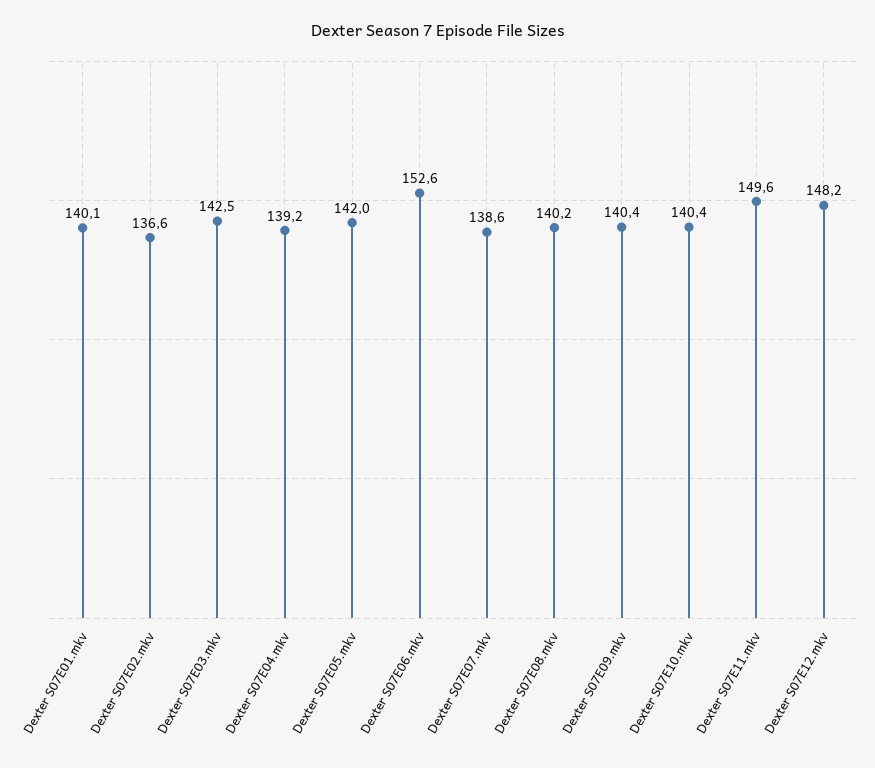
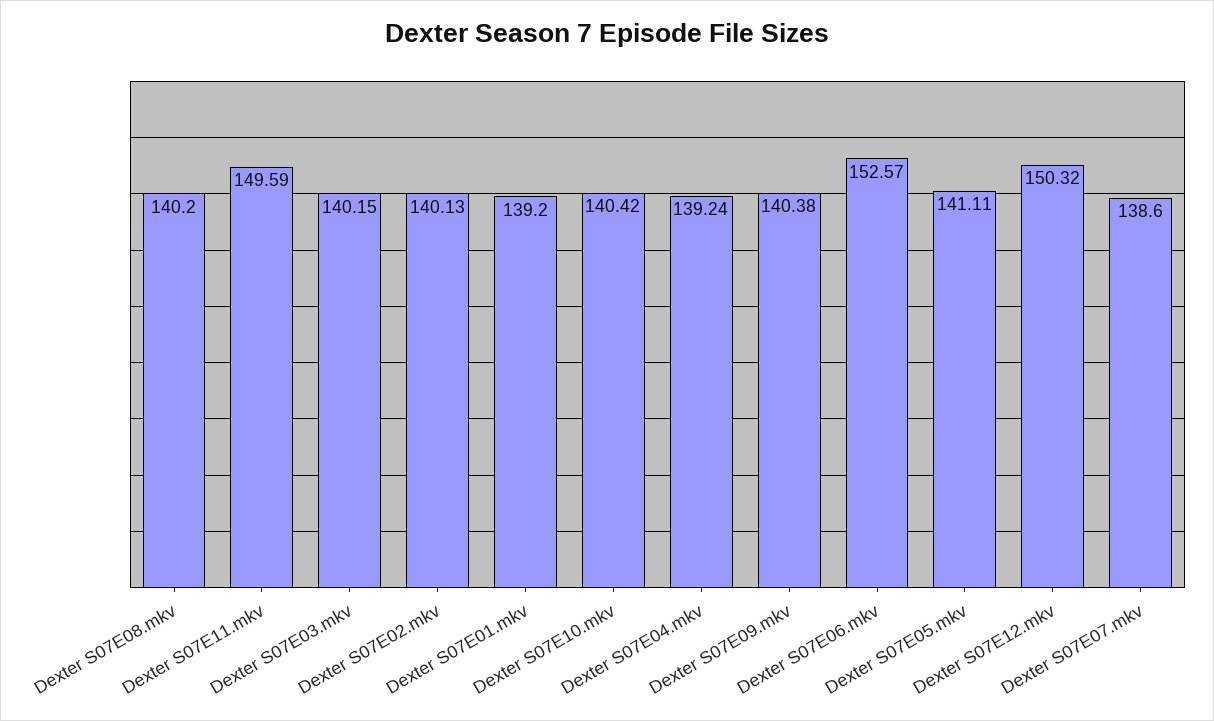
  {
-   "Dexter S07E01.mkv": 140.1,
+   "Dexter S07E01.mkv": 139.2,
-   "Dexter S07E02.mkv": 136.6,
+   "Dexter S07E02.mkv": 140.13,
-   "Dexter S07E03.mkv": 142.5,
+   "Dexter S07E03.mkv": 140.15,
    "Dexter S07E04.mkv": 139.24,
-   "Dexter S07E05.mkv": 142,
+   "Dexter S07E05.mkv": 141.11,
    "Dexter S07E06.mkv": 152.57,
    "Dexter S07E07.mkv": 138.6,
    "Dexter S07E08.mkv": 140.2,
    "Dexter S07E09.mkv": 140.38,
    "Dexter S07E10.mkv": 140.42,
    "Dexter S07E11.mkv": 149.59,
-   "Dexter S07E12.mkv": 148.2
+   "Dexter S07E12.mkv": 150.32
  }

